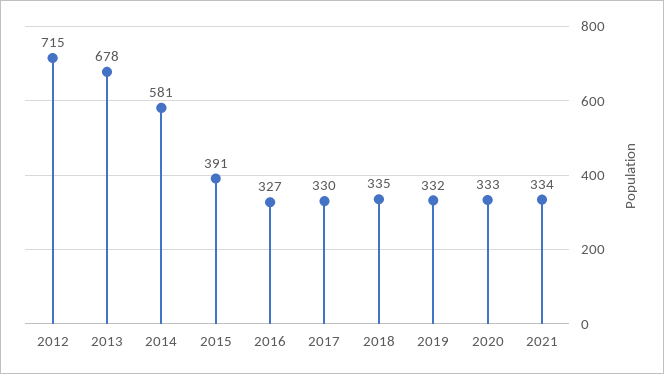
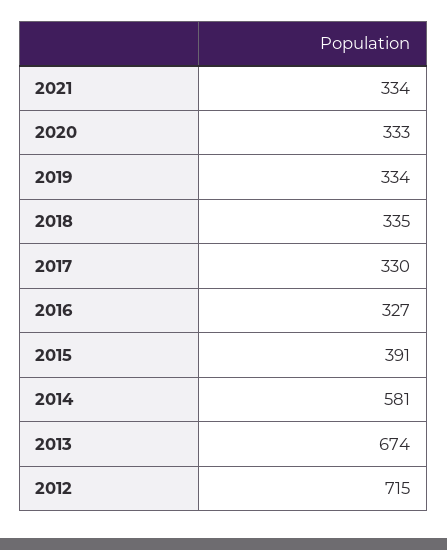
  {
    "2012": 715,
-   "2013": 678,
+   "2013": 674,
    "2014": 581,
    "2015": 391,
    "2016": 327,
    "2017": 330,
    "2018": 335,
-   "2019": 332,
+   "2019": 334,
    "2020": 333,
    "2021": 334
  }

